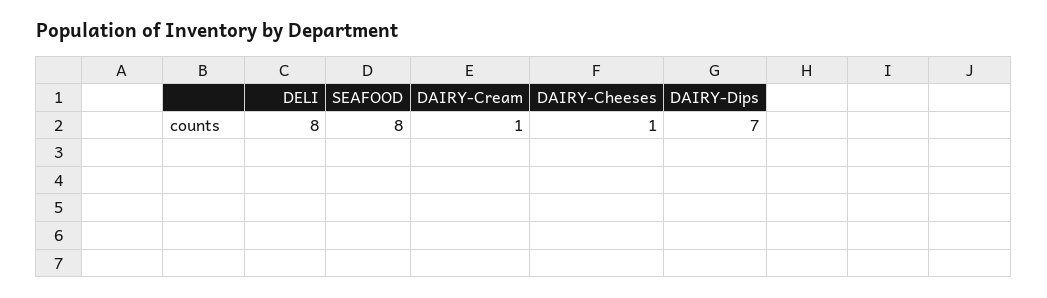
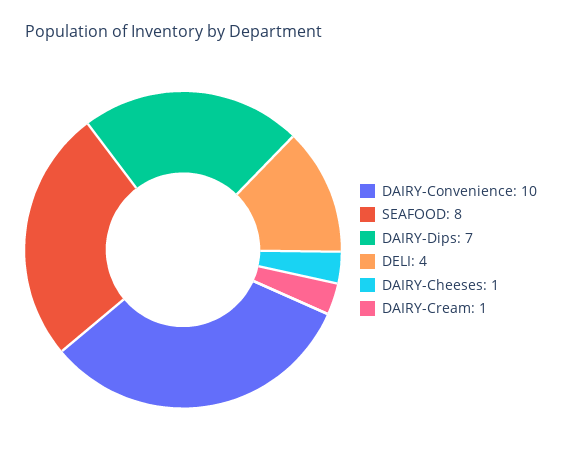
  {
-   "DELI": 8,
+   "DELI": 4,
    "SEAFOOD": 8,
    "DAIRY-Cream": 1,
    "DAIRY-Cheeses": 1,
-   "DAIRY-Dips": 7
+   "DAIRY-Dips": 7,
+   "DAIRY-Convenience": 10
  }

